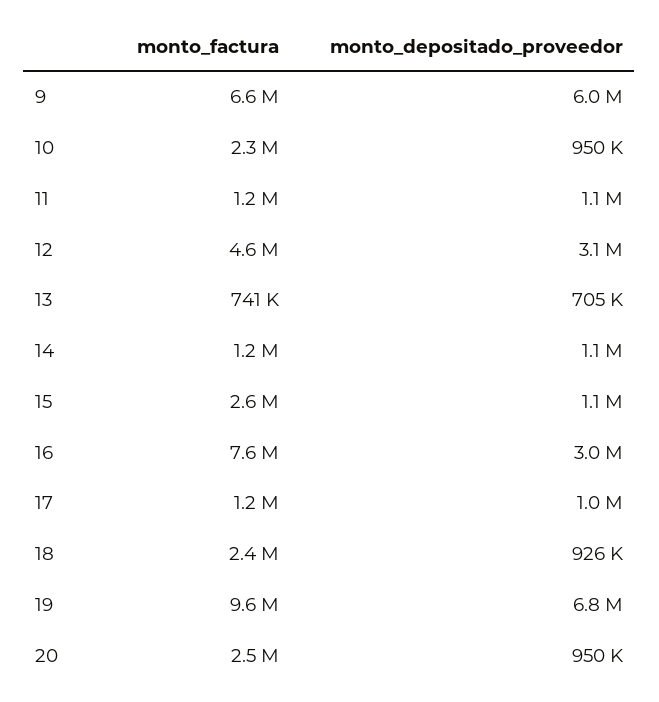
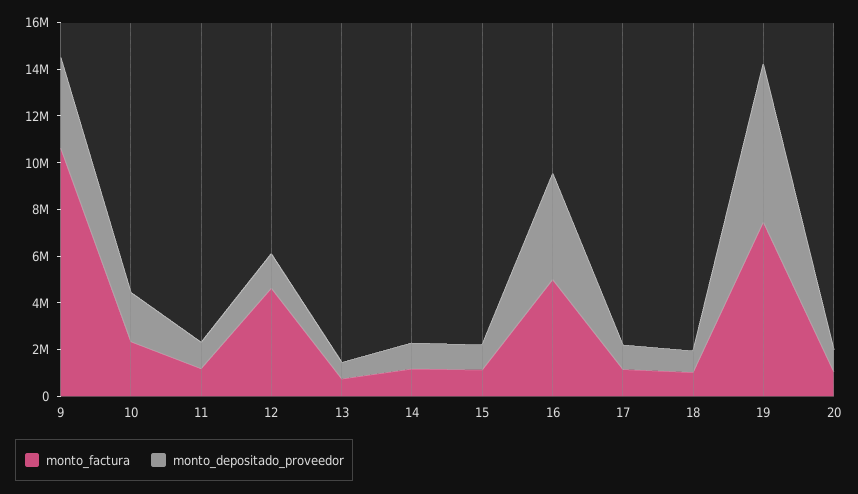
  {
    "monto_factura": {
-     "9": 6600000,
+     "9": 10500000,
      "10": 2300000,
      "11": 1200000,
      "12": 4600000,
      "13": 741000,
      "14": 1200000,
-     "15": 2600000,
+     "15": 1000000,
-     "16": 7600000,
+     "16": 5000000,
      "17": 1200000,
-     "18": 2400000,
+     "18": 1000000,
-     "19": 9600000,
+     "19": 7500000,
-     "20": 2500000
+     "20": 1000000
    },
    "monto_depositado_proveedor": {
-     "9": 6000000,
+     "9": 4000000,
-     "10": 950000,
+     "10": 2000000,
      "11": 1100000,
-     "12": 3100000,
+     "12": 1500000,
      "13": 705000,
      "14": 1100000,
      "15": 1100000,
-     "16": 3000000,
+     "16": 4500000,
      "17": 1000000,
      "18": 926000,
      "19": 6800000,
      "20": 950000
    }
  }

